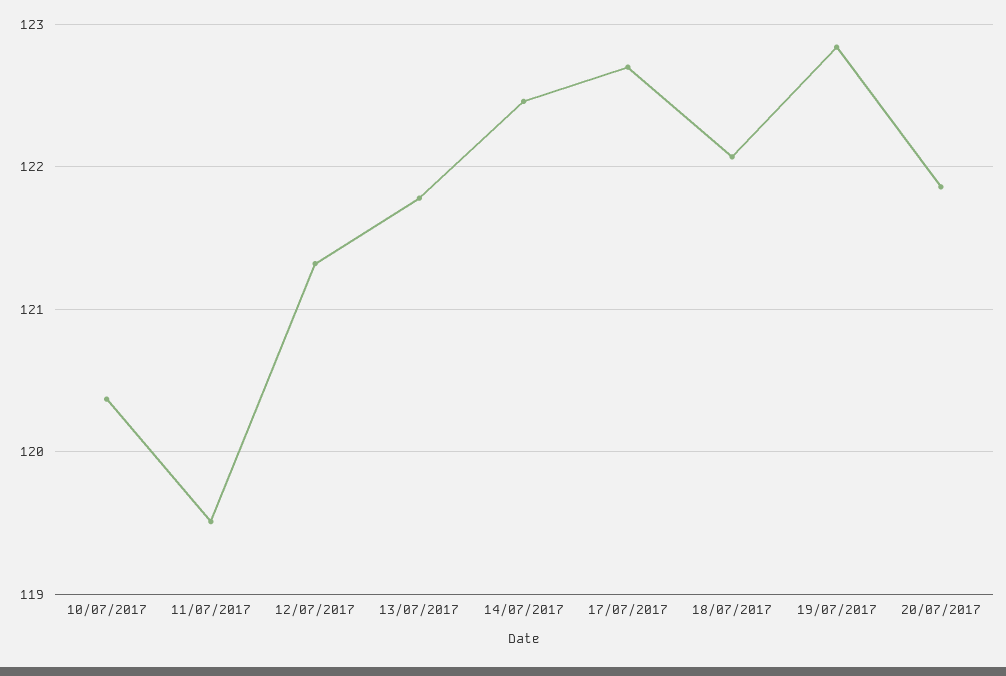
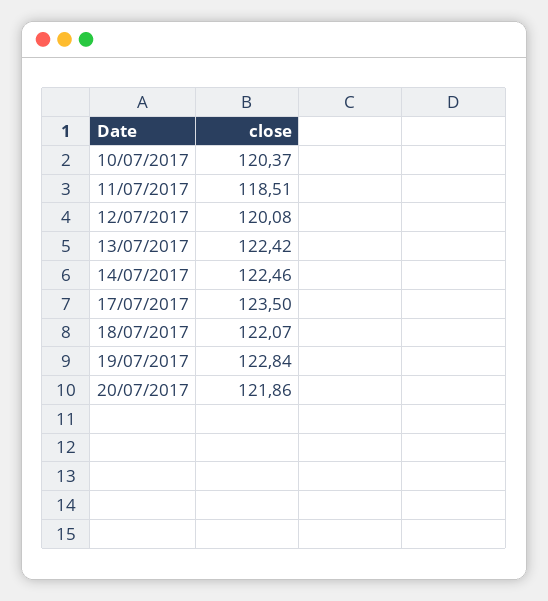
  {
    "10/07/2017": 120.37,
-   "11/07/2017": 119.5,
+   "11/07/2017": 118.51,
-   "12/07/2017": 121.3,
+   "12/07/2017": 120.08,
-   "13/07/2017": 121.8,
+   "13/07/2017": 122.42,
    "14/07/2017": 122.46,
-   "17/07/2017": 122.7,
+   "17/07/2017": 123.5,
    "18/07/2017": 122.07,
    "19/07/2017": 122.84,
    "20/07/2017": 121.86
  }

